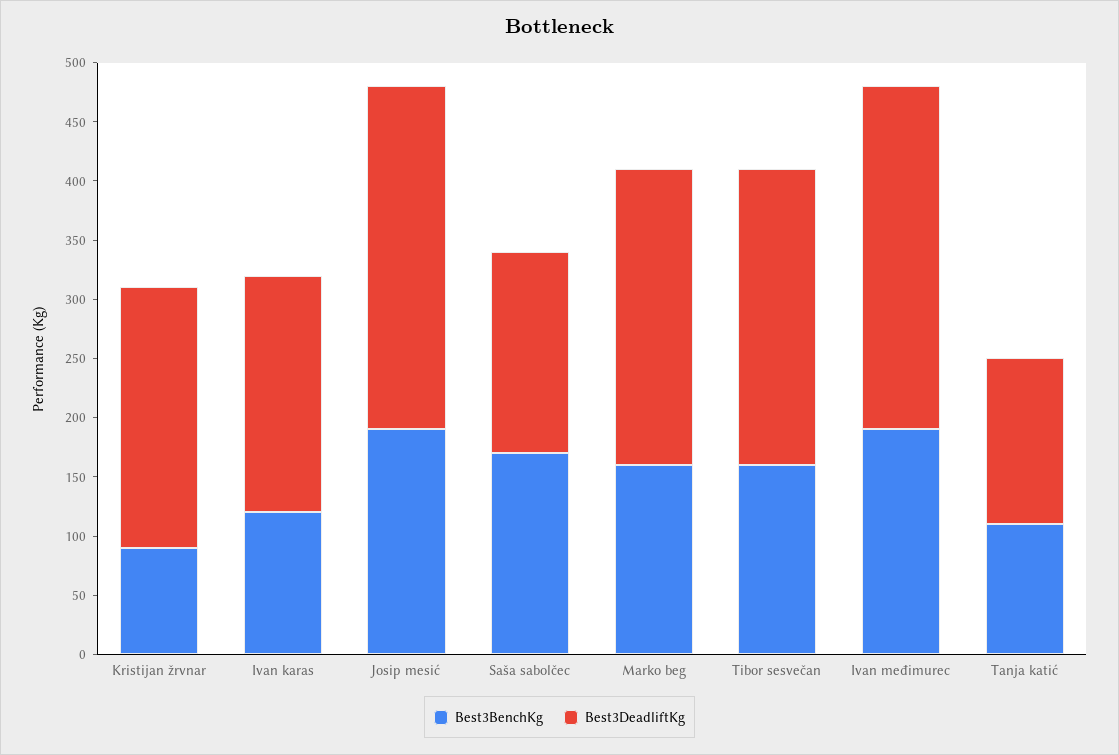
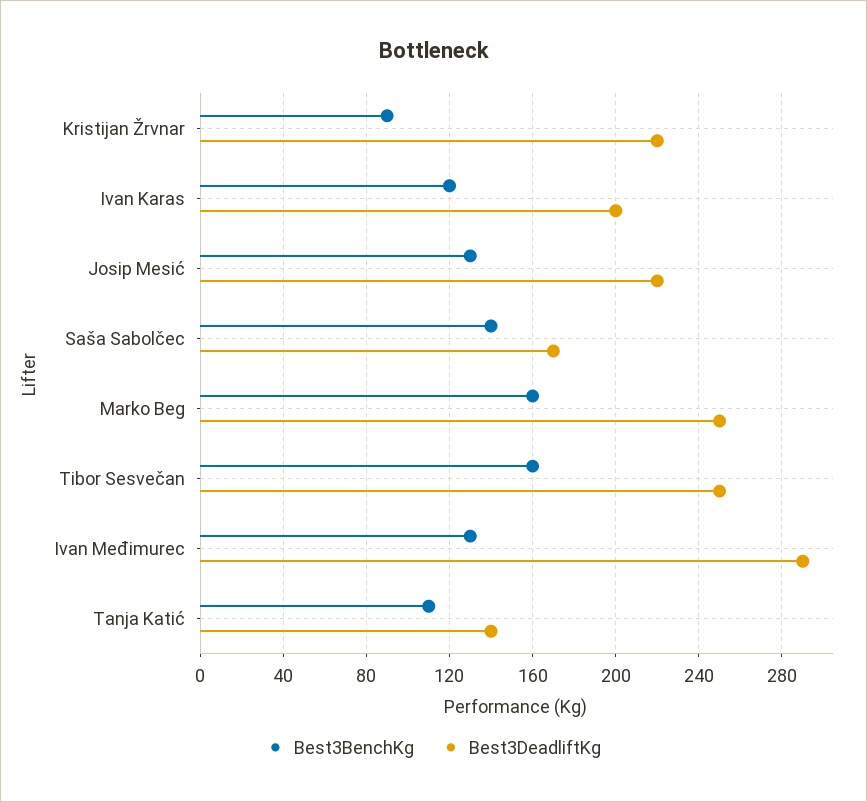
  {
    "Best3BenchKg": {
      "Kristijan žrvnar": 90,
      "Ivan karas": 120,
-     "Josip mesić": 190,
+     "Josip mesić": 130,
-     "Saša sabolčec": 170,
+     "Saša sabolčec": 140,
      "Marko beg": 160,
      "Tibor sesvečan": 160,
-     "Ivan međimurec": 190,
+     "Ivan međimurec": 130,
      "Tanja katić": 110
    },
    "Best3DeadliftKg": {
      "Kristijan žrvnar": 220,
      "Ivan karas": 200,
-     "Josip mesić": 290,
+     "Josip mesić": 220,
      "Saša sabolčec": 170,
      "Marko beg": 250,
      "Tibor sesvečan": 250,
      "Ivan međimurec": 290,
      "Tanja katić": 140
    }
  }

